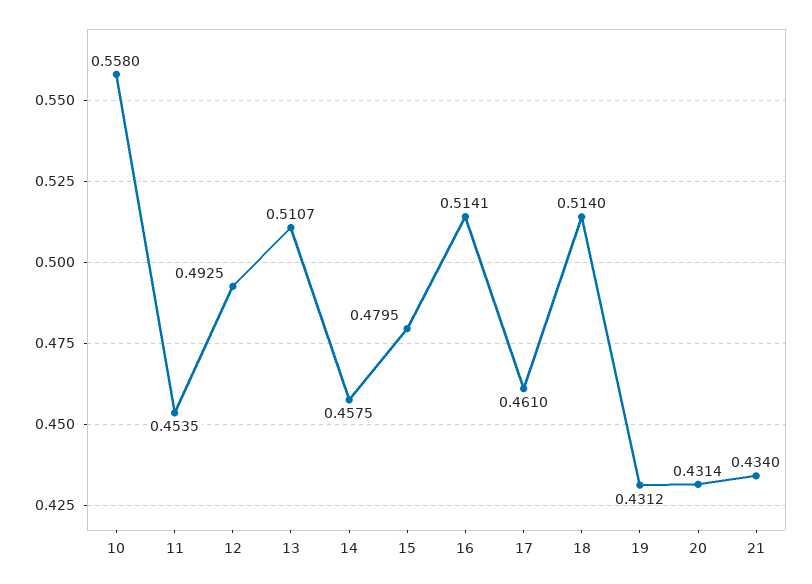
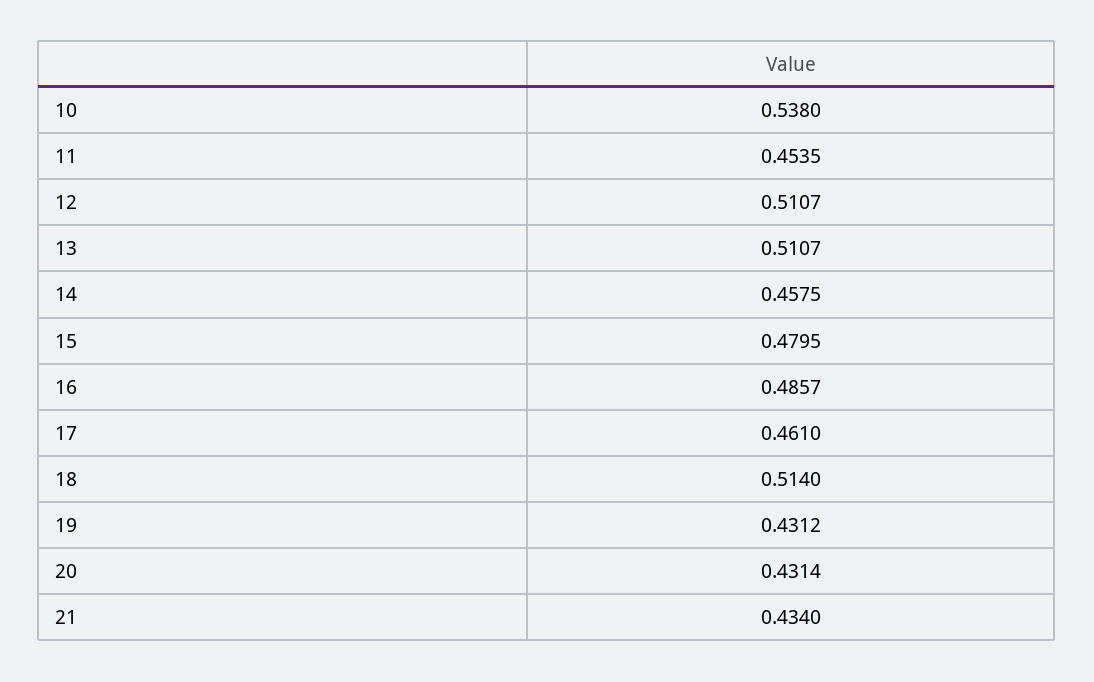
  {
-   "10": 0.558,
+   "10": 0.538,
    "11": 0.4535,
-   "12": 0.4925,
+   "12": 0.5107,
    "13": 0.5107,
    "14": 0.4575,
    "15": 0.4795,
-   "16": 0.5141,
+   "16": 0.4857,
    "17": 0.461,
    "18": 0.514,
    "19": 0.4312,
    "20": 0.4314,
    "21": 0.434
  }

